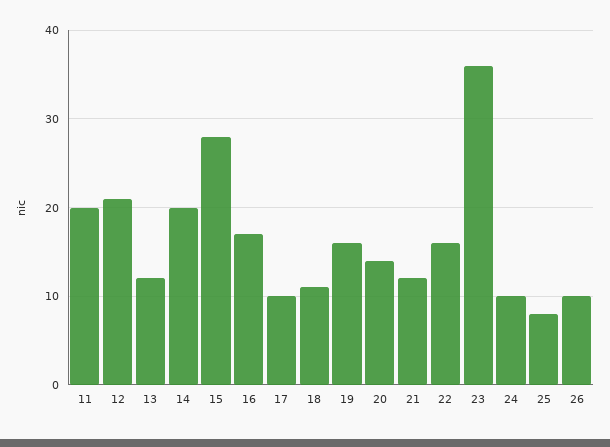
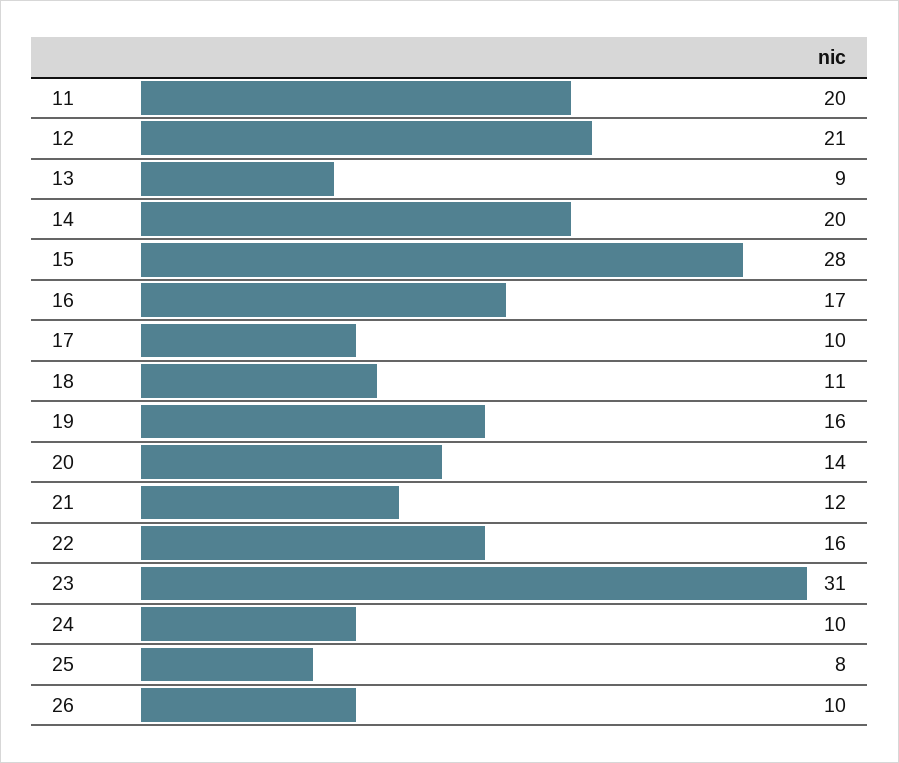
  {
    "11": 20,
    "12": 21,
-   "13": 12,
+   "13": 9,
    "14": 20,
    "15": 28,
    "16": 17,
    "17": 10,
    "18": 11,
    "19": 16,
    "20": 14,
    "21": 12,
    "22": 16,
-   "23": 36,
+   "23": 31,
    "24": 10,
    "25": 8,
    "26": 10
  }

